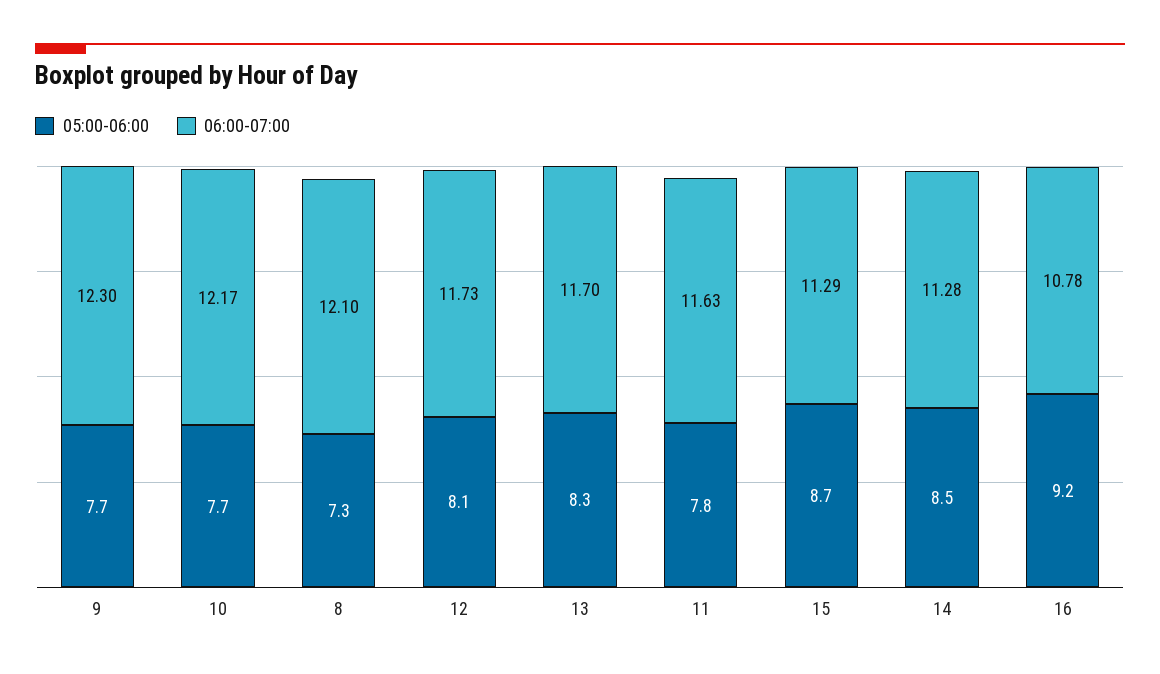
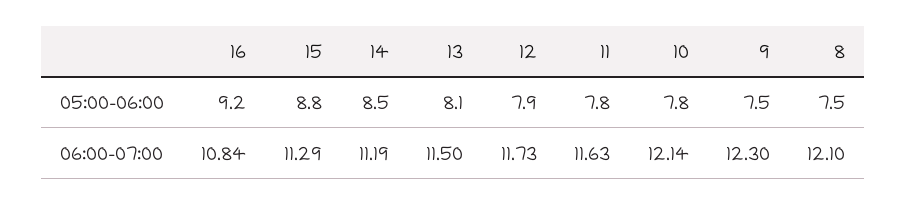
  {
    "05:00-06:00": {
-     "9": 7.7,
+     "9": 7.5,
-     "10": 7.7,
+     "10": 7.8,
-     "8": 7.3,
+     "8": 7.5,
-     "12": 8.1,
+     "12": 7.9,
-     "13": 8.3,
+     "13": 8.1,
      "11": 7.8,
-     "15": 8.7,
+     "15": 8.8,
      "14": 8.5,
      "16": 9.2
    },
    "06:00-07:00": {
      "9": 12.3,
-     "10": 12.17,
+     "10": 12.14,
      "8": 12.1,
      "12": 11.73,
-     "13": 11.7,
+     "13": 11.5,
      "11": 11.63,
      "15": 11.29,
-     "14": 11.28,
+     "14": 11.19,
-     "16": 10.78
+     "16": 10.84
    }
  }

